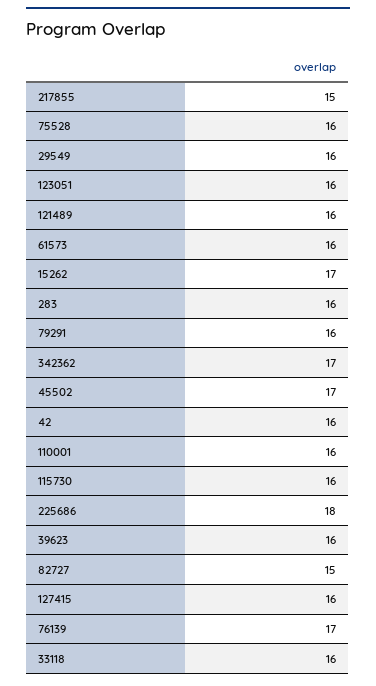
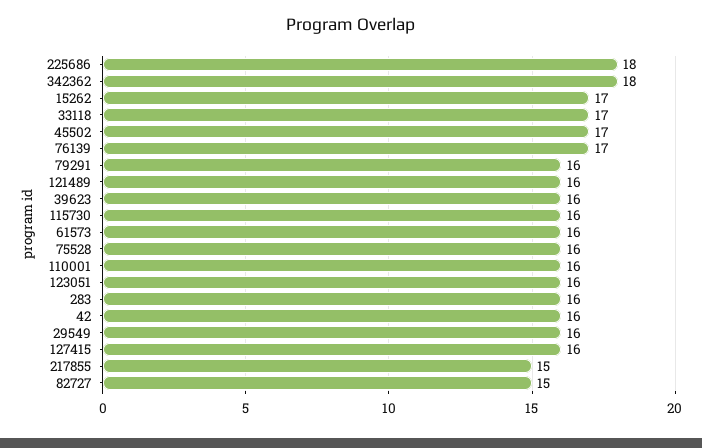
  {
    "217855": 15,
    "75528": 16,
    "29549": 16,
    "123051": 16,
    "121489": 16,
    "61573": 16,
    "15262": 17,
    "283": 16,
    "79291": 16,
-   "342362": 17,
+   "342362": 18,
    "45502": 17,
    "42": 16,
    "110001": 16,
    "115730": 16,
    "225686": 18,
    "39623": 16,
    "82727": 15,
    "127415": 16,
    "76139": 17,
-   "33118": 16
+   "33118": 17
  }

